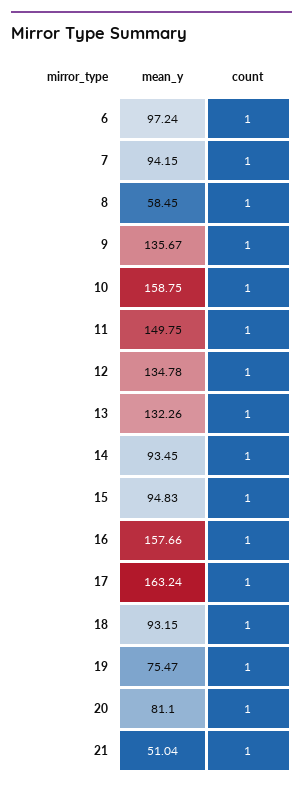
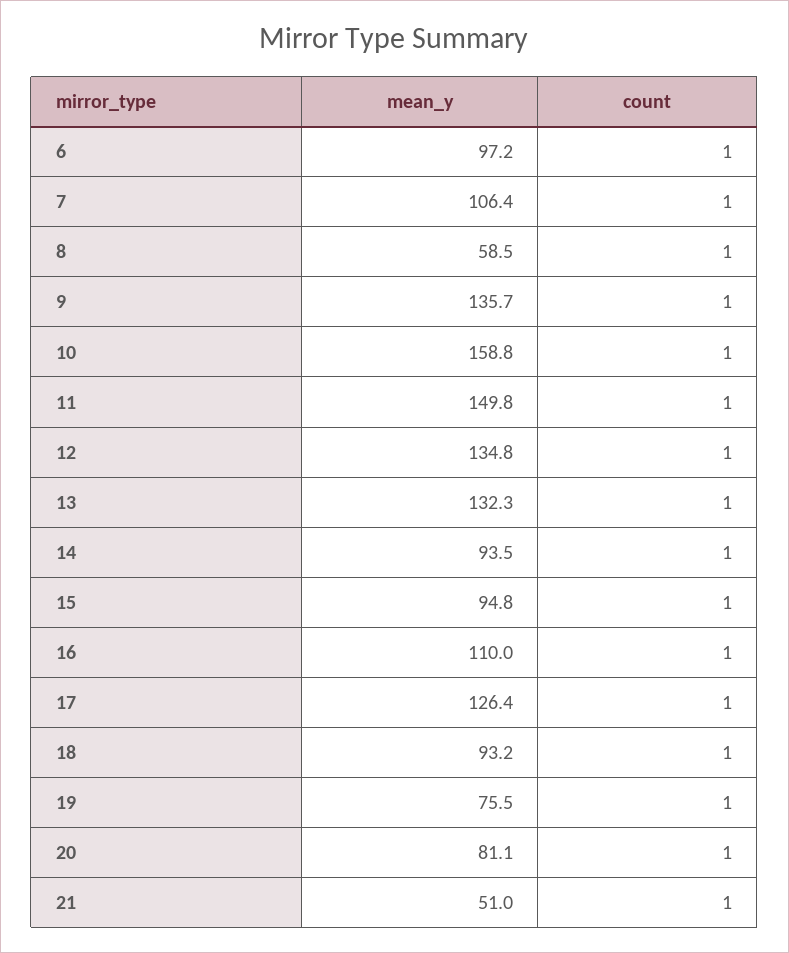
  {
    "mean_y": {
      "6": 97.24,
-     "7": 94.15,
+     "7": 106.4,
      "8": 58.45,
      "9": 135.67,
      "10": 158.75,
      "11": 149.75,
      "12": 134.78,
      "13": 132.26,
      "14": 93.45,
      "15": 94.83,
-     "16": 157.66,
+     "16": 110,
-     "17": 163.24,
+     "17": 126.4,
      "18": 93.15,
      "19": 75.47,
      "20": 81.1,
      "21": 51.04
    },
    "count": {
      "6": 1,
      "7": 1,
      "8": 1,
      "9": 1,
      "10": 1,
      "11": 1,
      "12": 1,
      "13": 1,
      "14": 1,
      "15": 1,
      "16": 1,
      "17": 1,
      "18": 1,
      "19": 1,
      "20": 1,
      "21": 1
    }
  }

